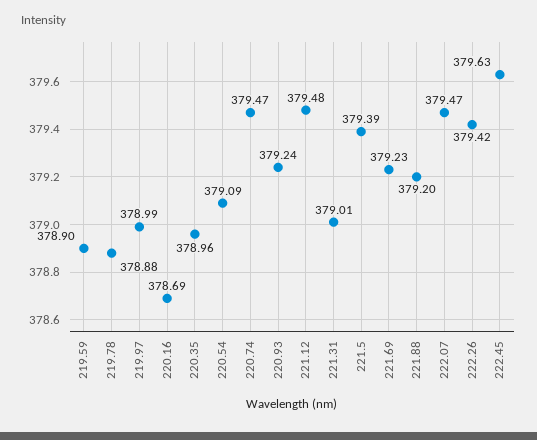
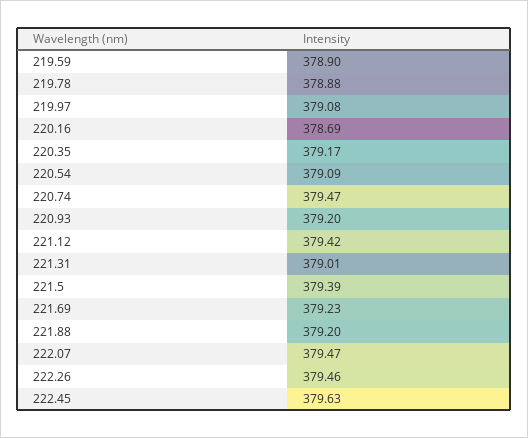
  {
    "219.59": 378.9,
    "219.78": 378.88,
-   "219.97": 378.99,
+   "219.97": 379.08,
    "220.16": 378.69,
-   "220.35": 378.96,
+   "220.35": 379.17,
    "220.54": 379.09,
    "220.74": 379.47,
-   "220.93": 379.24,
+   "220.93": 379.2,
-   "221.12": 379.48,
+   "221.12": 379.42,
    "221.31": 379.01,
    "221.5": 379.39,
    "221.69": 379.23,
    "221.88": 379.2,
    "222.07": 379.47,
-   "222.26": 379.42,
+   "222.26": 379.46,
    "222.45": 379.63
  }

